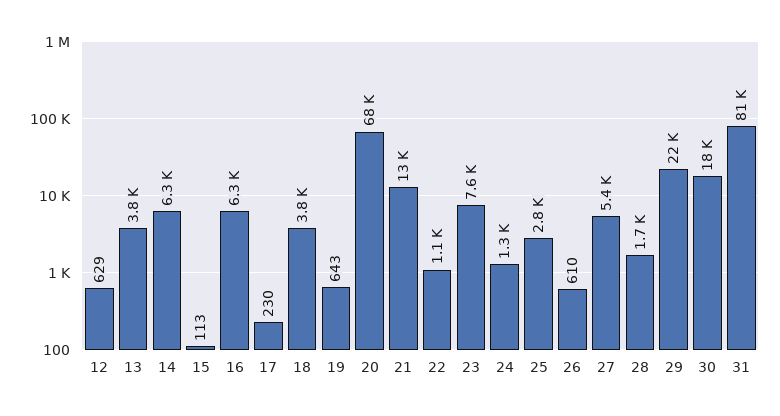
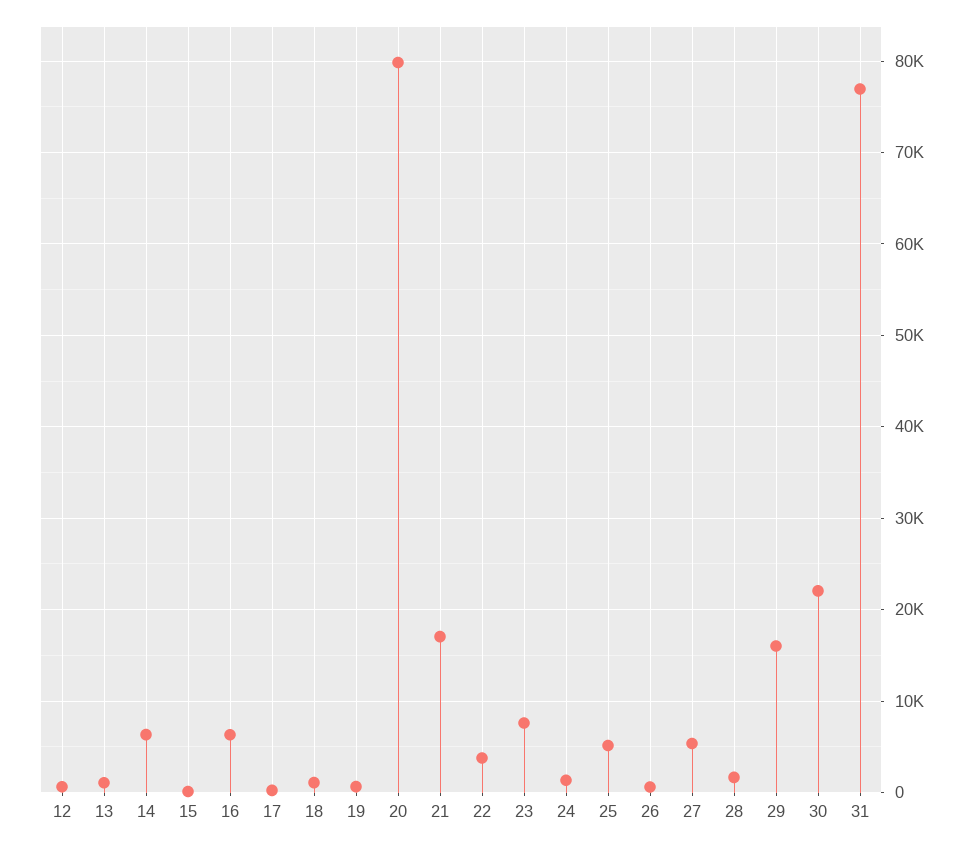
  {
    "12": 629,
-   "13": 3800,
+   "13": 1000,
    "14": 6300,
    "15": 113,
    "16": 6300,
    "17": 230,
-   "18": 3800,
+   "18": 1000,
    "19": 643,
-   "20": 68000,
+   "20": 80000,
-   "21": 13000,
+   "21": 17000,
-   "22": 1100,
+   "22": 4000,
    "23": 7600,
    "24": 1300,
-   "25": 2800,
+   "25": 5000,
    "26": 610,
    "27": 5400,
    "28": 1700,
-   "29": 22000,
+   "29": 16000,
-   "30": 18000,
+   "30": 22000,
-   "31": 81000
+   "31": 77000
  }

